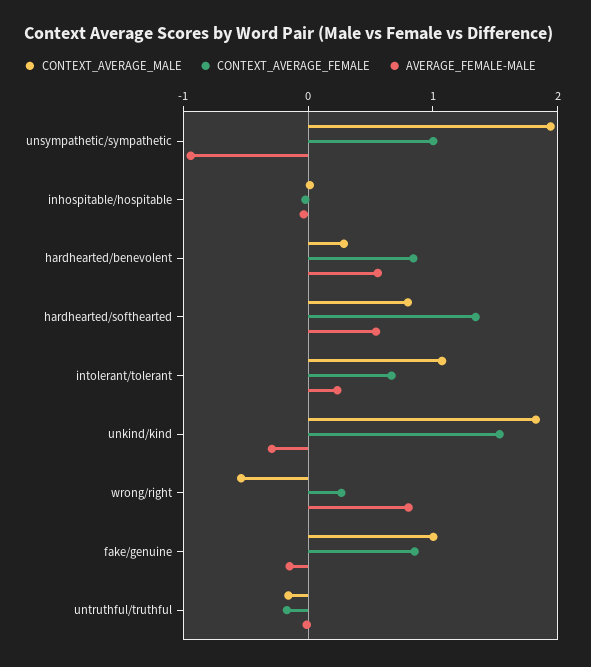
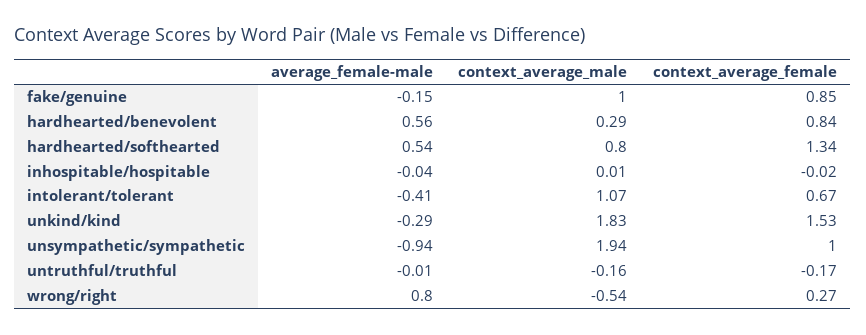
  {
    "CONTEXT_AVERAGE_MALE": {
      "unsympathetic/sympathetic": 1.94,
      "inhospitable/hospitable": 0.01,
      "hardhearted/benevolent": 0.29,
      "hardhearted/softhearted": 0.8,
      "intolerant/tolerant": 1.07,
      "unkind/kind": 1.83,
      "wrong/right": -0.54,
      "fake/genuine": 1,
      "untruthful/truthful": -0.16
    },
    "CONTEXT_AVERAGE_FEMALE": {
      "unsympathetic/sympathetic": 1,
      "inhospitable/hospitable": -0.02,
      "hardhearted/benevolent": 0.84,
      "hardhearted/softhearted": 1.34,
      "intolerant/tolerant": 0.67,
      "unkind/kind": 1.53,
      "wrong/right": 0.27,
      "fake/genuine": 0.85,
      "untruthful/truthful": -0.17
    },
    "AVERAGE_FEMALE-MALE": {
      "unsympathetic/sympathetic": -0.94,
      "inhospitable/hospitable": -0.04,
      "hardhearted/benevolent": 0.56,
      "hardhearted/softhearted": 0.54,
-     "intolerant/tolerant": 0.2,
+     "intolerant/tolerant": -0.41,
      "unkind/kind": -0.29,
      "wrong/right": 0.8,
      "fake/genuine": -0.15,
      "untruthful/truthful": -0.01
    }
  }

